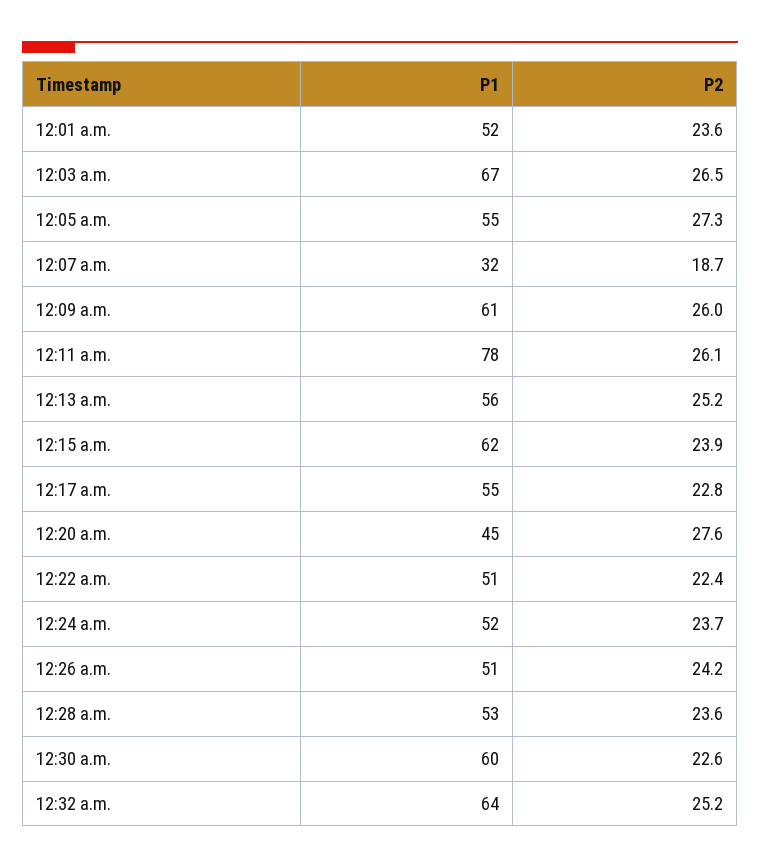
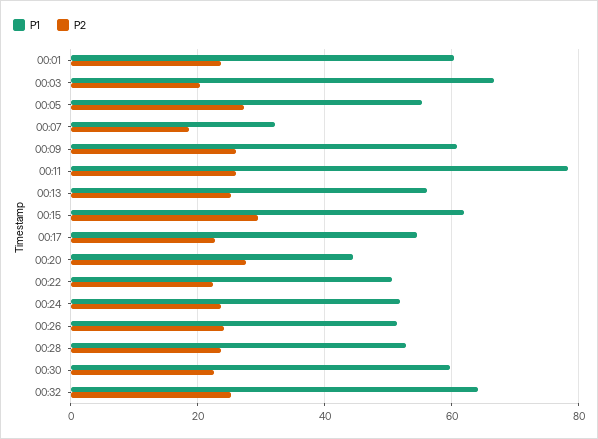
  {
    "P1": {
-     "12:01 a.m.": 52,
+     "12:01 a.m.": 60,
      "12:03 a.m.": 67,
      "12:05 a.m.": 55,
      "12:07 a.m.": 32,
      "12:09 a.m.": 61,
      "12:11 a.m.": 78,
      "12:13 a.m.": 56,
      "12:15 a.m.": 62,
      "12:17 a.m.": 55,
      "12:20 a.m.": 45,
      "12:22 a.m.": 51,
      "12:24 a.m.": 52,
      "12:26 a.m.": 51,
      "12:28 a.m.": 53,
      "12:30 a.m.": 60,
      "12:32 a.m.": 64
    },
    "P2": {
      "12:01 a.m.": 23.6,
-     "12:03 a.m.": 26.5,
+     "12:03 a.m.": 20,
      "12:05 a.m.": 27.3,
      "12:07 a.m.": 18.7,
      "12:09 a.m.": 26,
      "12:11 a.m.": 26.1,
      "12:13 a.m.": 25.2,
-     "12:15 a.m.": 23.9,
+     "12:15 a.m.": 30,
      "12:17 a.m.": 22.8,
      "12:20 a.m.": 27.6,
      "12:22 a.m.": 22.4,
      "12:24 a.m.": 23.7,
      "12:26 a.m.": 24.2,
      "12:28 a.m.": 23.6,
      "12:30 a.m.": 22.6,
      "12:32 a.m.": 25.2
    }
  }

